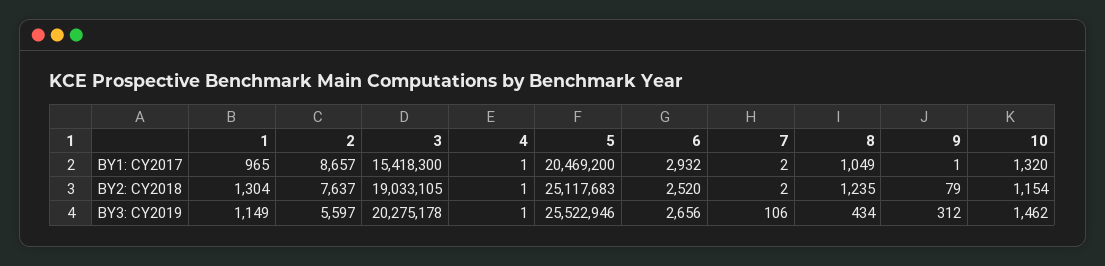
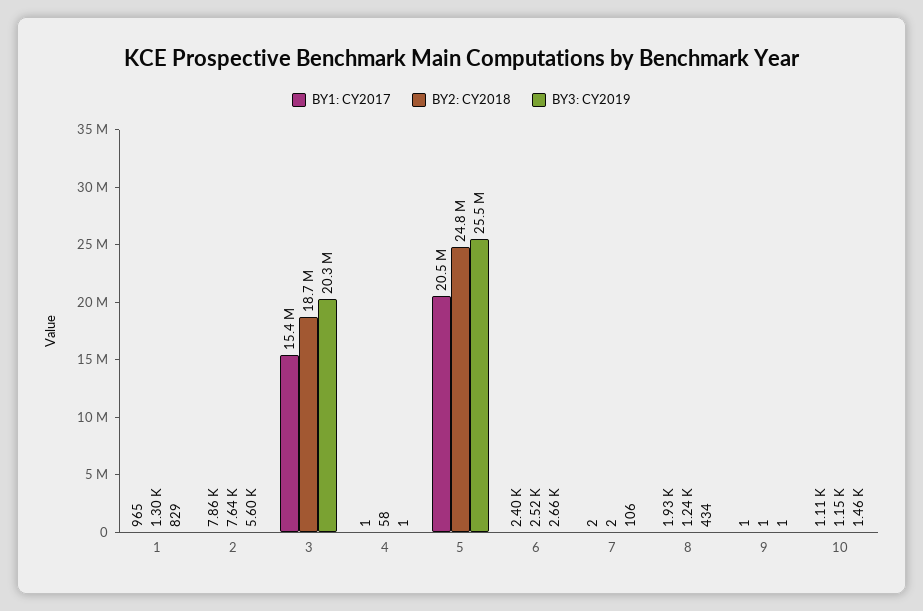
  {
    "BY1: CY2017": {
      "1": 965,
-     "2": 8657,
+     "2": 7860,
      "3": 15418300,
      "4": 1,
      "5": 20469200,
-     "6": 2932,
+     "6": 2400,
      "7": 2,
-     "8": 1049,
+     "8": 1930,
      "9": 1,
-     "10": 1320
+     "10": 1110
    },
    "BY2: CY2018": {
      "1": 1304,
      "2": 7637,
-     "3": 19033105,
+     "3": 18700000,
-     "4": 1,
+     "4": 58,
-     "5": 25117683,
+     "5": 24800000,
      "6": 2520,
      "7": 2,
      "8": 1235,
-     "9": 79,
+     "9": 1,
      "10": 1154
    },
    "BY3: CY2019": {
-     "1": 1149,
+     "1": 829,
      "2": 5597,
      "3": 20275178,
      "4": 1,
      "5": 25522946,
      "6": 2656,
      "7": 106,
      "8": 434,
-     "9": 312,
+     "9": 1,
      "10": 1462
    }
  }

